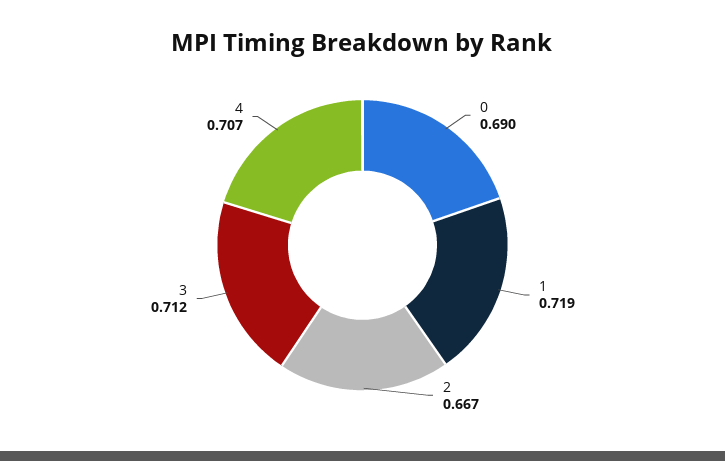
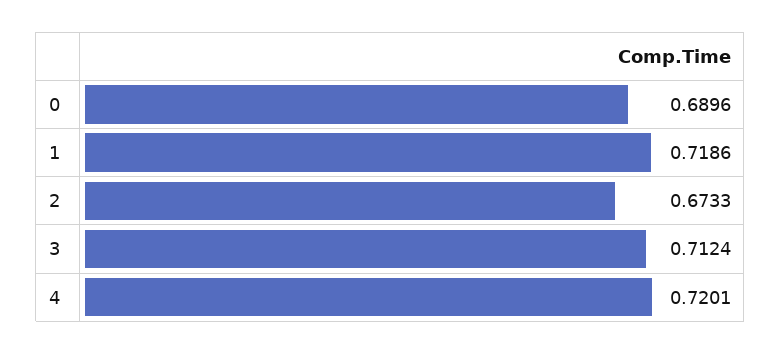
  {
    "0": 0.6896,
    "1": 0.7186,
-   "2": 0.667,
+   "2": 0.6733,
    "3": 0.7124,
-   "4": 0.707
+   "4": 0.7201
  }

